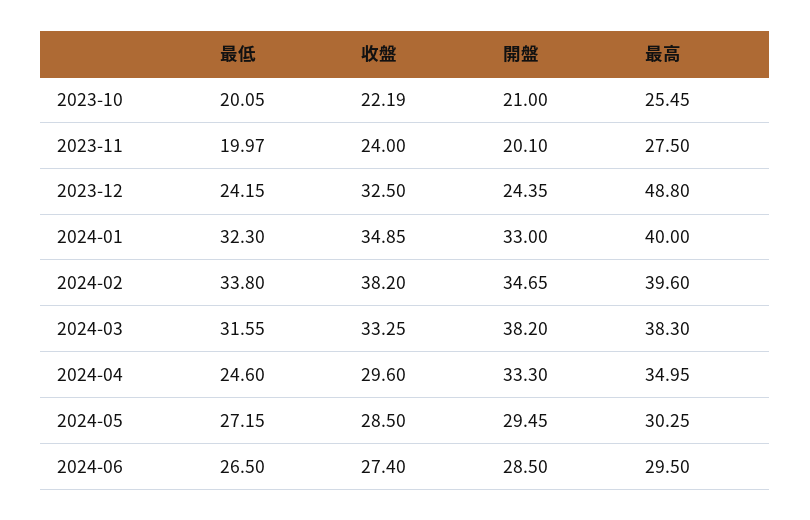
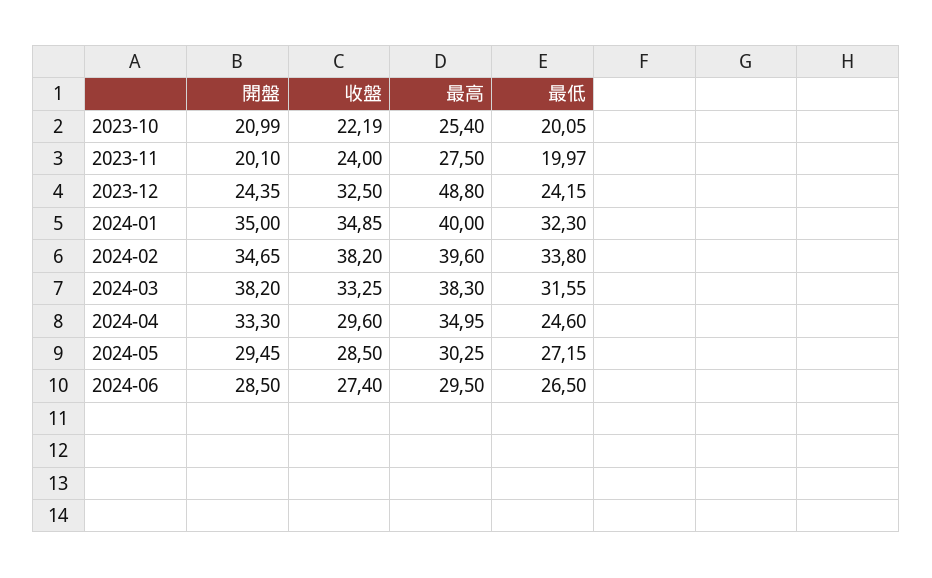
  {
    "最低": {
      "2023-10": 20.05,
      "2023-11": 19.97,
      "2023-12": 24.15,
      "2024-01": 32.3,
      "2024-02": 33.8,
      "2024-03": 31.55,
      "2024-04": 24.6,
      "2024-05": 27.15,
      "2024-06": 26.5
    },
    "收盤": {
      "2023-10": 22.19,
      "2023-11": 24,
      "2023-12": 32.5,
      "2024-01": 34.85,
      "2024-02": 38.2,
      "2024-03": 33.25,
      "2024-04": 29.6,
      "2024-05": 28.5,
      "2024-06": 27.4
    },
    "開盤": {
-     "2023-10": 21,
+     "2023-10": 20.99,
      "2023-11": 20.1,
      "2023-12": 24.35,
-     "2024-01": 33,
+     "2024-01": 35,
      "2024-02": 34.65,
      "2024-03": 38.2,
      "2024-04": 33.3,
      "2024-05": 29.45,
      "2024-06": 28.5
    },
    "最高": {
-     "2023-10": 25.45,
+     "2023-10": 25.4,
      "2023-11": 27.5,
      "2023-12": 48.8,
      "2024-01": 40,
      "2024-02": 39.6,
      "2024-03": 38.3,
      "2024-04": 34.95,
      "2024-05": 30.25,
      "2024-06": 29.5
    }
  }

